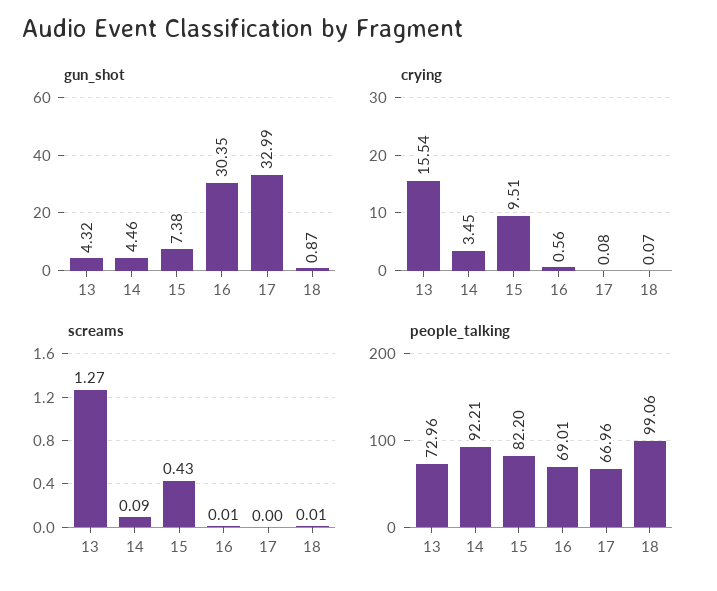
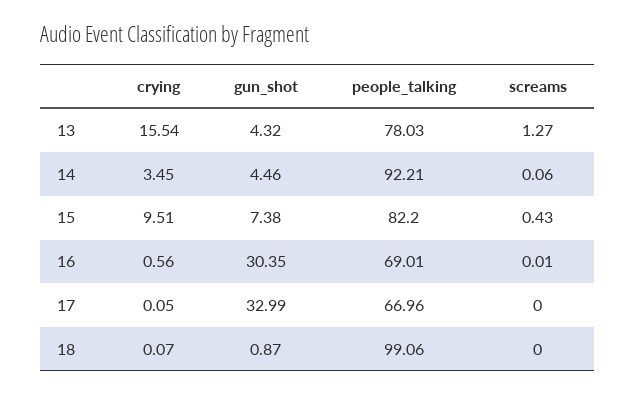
  {
    "gun_shot": {
      "13": 4.32,
      "14": 4.46,
      "15": 7.38,
      "16": 30.35,
      "17": 32.99,
      "18": 0.87
    },
    "crying": {
      "13": 15.54,
      "14": 3.45,
      "15": 9.51,
      "16": 0.56,
-     "17": 0.08,
+     "17": 0.05,
      "18": 0.07
    },
    "screams": {
      "13": 1.27,
-     "14": 0.09,
+     "14": 0.06,
      "15": 0.43,
      "16": 0.01,
      "17": 0,
-     "18": 0.01
+     "18": 0
    },
    "people_talking": {
-     "13": 72.96,
+     "13": 78.03,
      "14": 92.21,
      "15": 82.2,
      "16": 69.01,
      "17": 66.96,
      "18": 99.06
    }
  }

